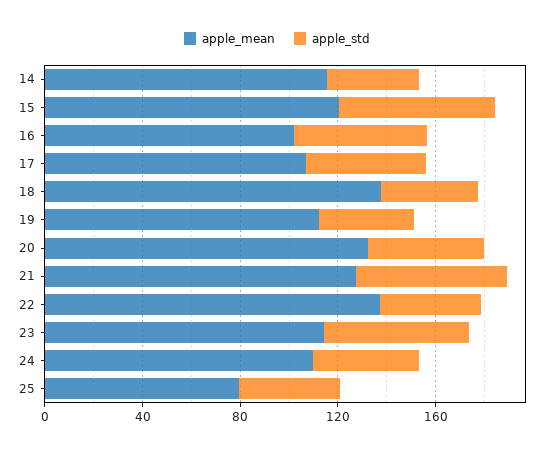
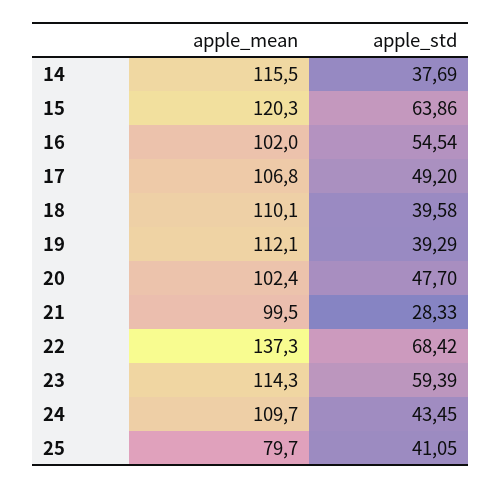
  {
    "apple_mean": {
      "14": 115.5,
      "15": 120.3,
      "16": 102,
      "17": 106.8,
-     "18": 140,
+     "18": 110.1,
      "19": 112.1,
-     "20": 130,
+     "20": 102.4,
-     "21": 130,
+     "21": 99.5,
      "22": 137.3,
      "23": 114.3,
      "24": 109.7,
      "25": 79.7
    },
    "apple_std": {
      "14": 37.69,
      "15": 63.86,
      "16": 54.54,
      "17": 49.2,
      "18": 39.58,
      "19": 39.29,
      "20": 47.7,
-     "21": 60,
+     "21": 28.33,
-     "22": 40,
+     "22": 68.42,
      "23": 59.39,
      "24": 43.45,
      "25": 41.05
    }
  }

